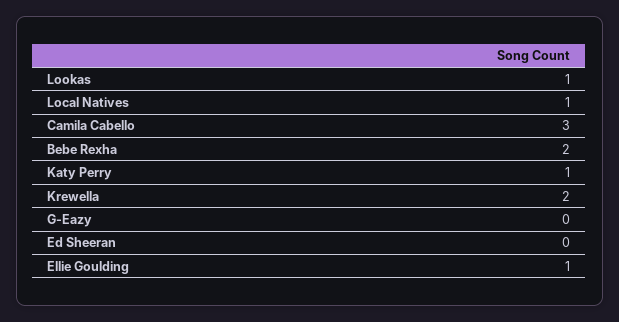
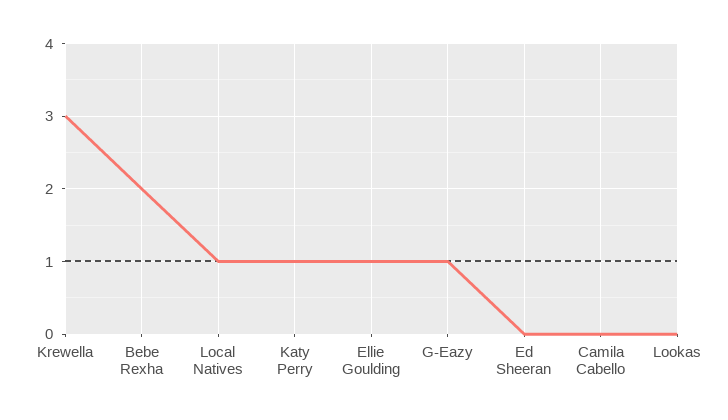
  {
-   "Lookas": 1,
+   "Lookas": 0,
    "Local Natives": 1,
-   "Camila Cabello": 3,
+   "Camila Cabello": 0,
    "Bebe Rexha": 2,
    "Katy Perry": 1,
-   "Krewella": 2,
+   "Krewella": 3,
-   "G-Eazy": 0,
+   "G-Eazy": 1,
    "Ed Sheeran": 0,
    "Ellie Goulding": 1
  }

